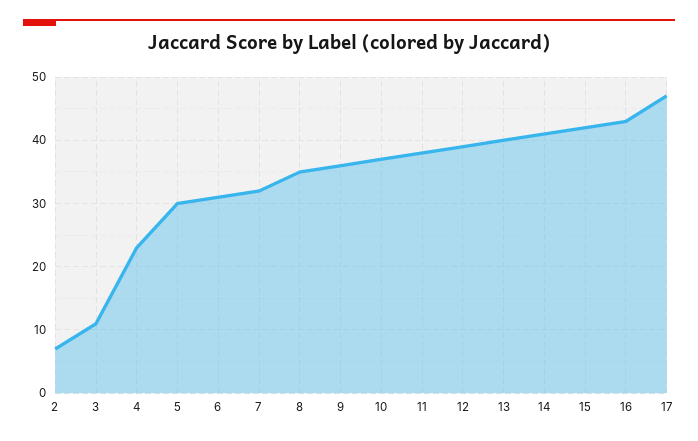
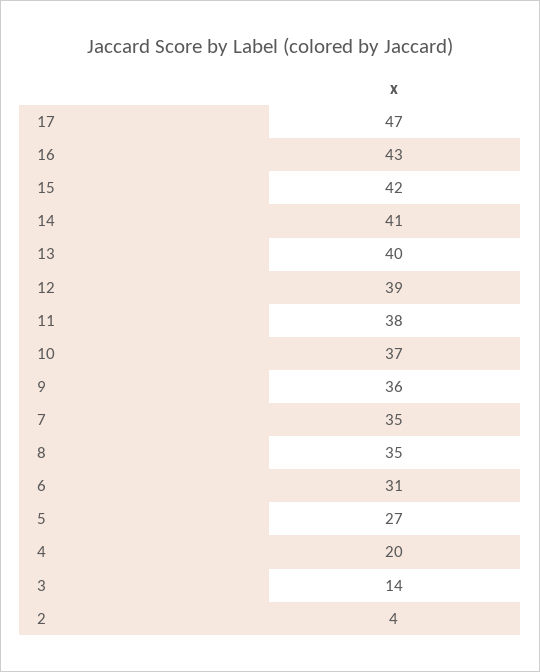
  {
-   "2": 7,
+   "2": 4,
-   "3": 11,
+   "3": 14,
-   "4": 23,
+   "4": 20,
-   "5": 30,
+   "5": 27,
    "6": 31,
-   "7": 32,
+   "7": 35,
    "8": 35,
    "9": 36,
    "10": 37,
    "11": 38,
    "12": 39,
    "13": 40,
    "14": 41,
    "15": 42,
    "16": 43,
    "17": 47
  }

